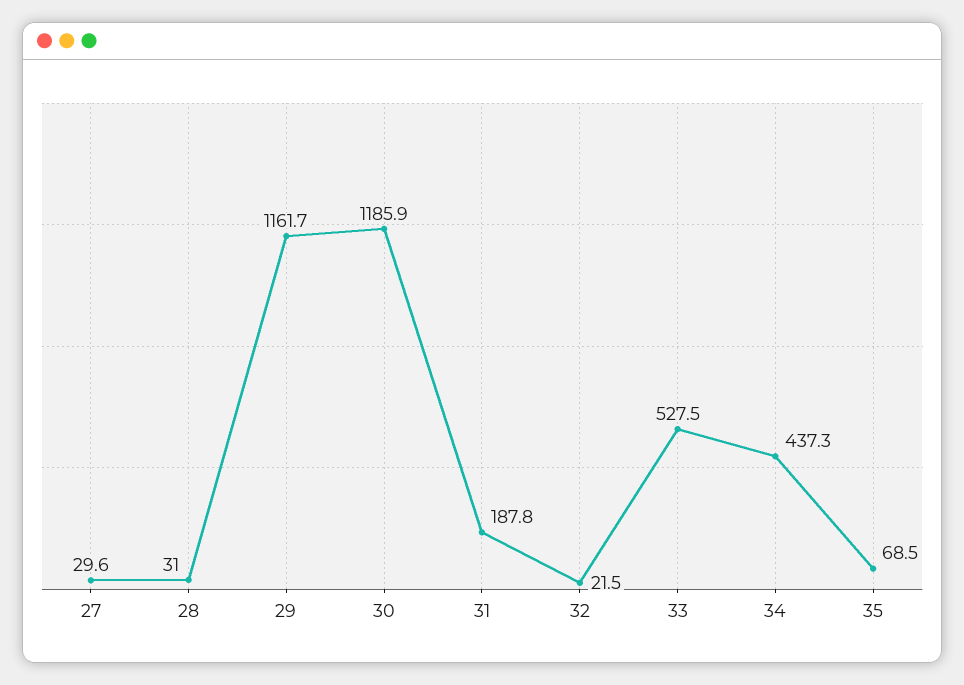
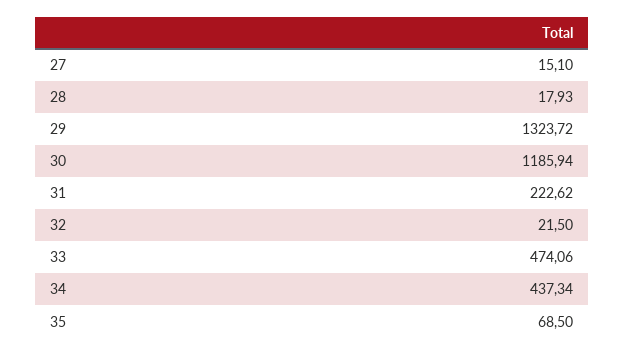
  {
-   "27": 29.6,
+   "27": 15.1,
-   "28": 31,
+   "28": 17.93,
-   "29": 1161.7,
+   "29": 1323.72,
    "30": 1185.94,
-   "31": 187.8,
+   "31": 222.62,
    "32": 21.5,
-   "33": 527.5,
+   "33": 474.06,
    "34": 437.34,
    "35": 68.5
  }

